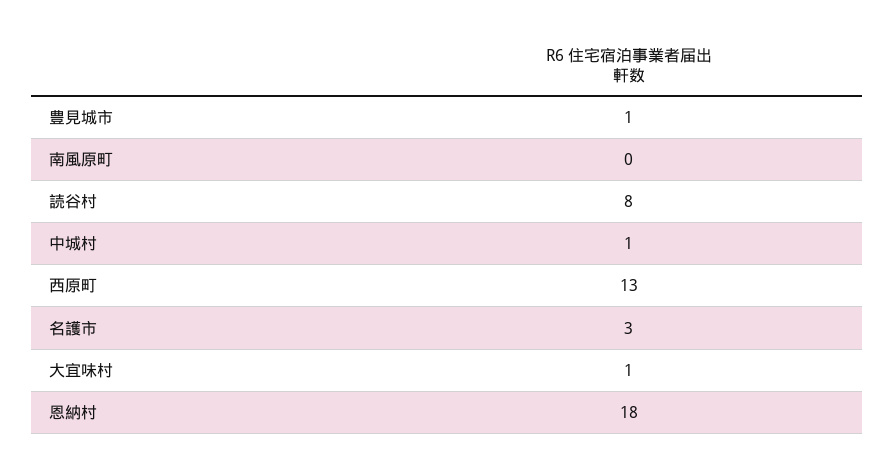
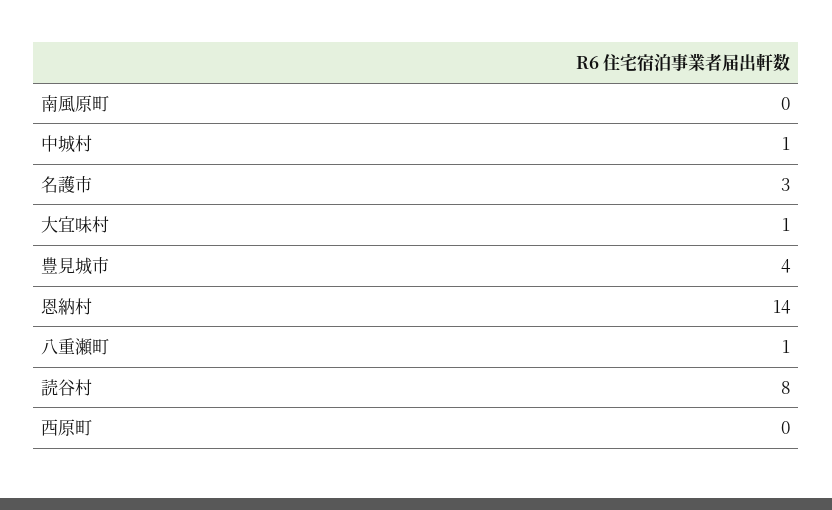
  {
-   "豊見城市": 1,
+   "豊見城市": 4,
    "南風原町": 0,
    "読谷村": 8,
    "中城村": 1,
-   "西原町": 13,
+   "西原町": 0,
    "名護市": 3,
    "大宜味村": 1,
-   "恩納村": 18
+   "恩納村": 14,
+   "八重瀬町": 1
  }

